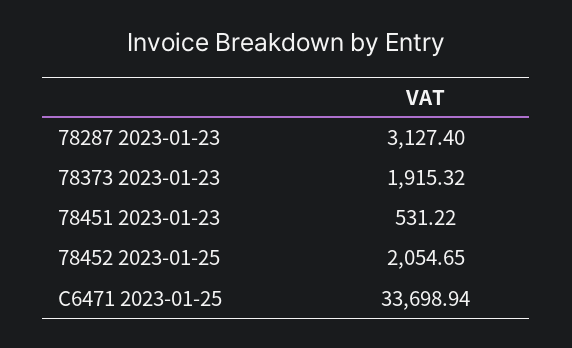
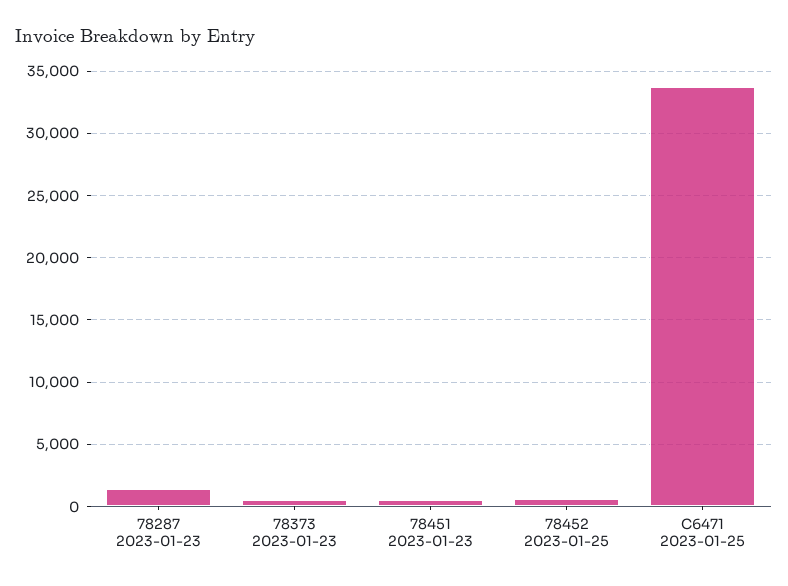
  {
-   "78287 2023-01-23": 3127.4,
+   "78287 2023-01-23": 1500,
-   "78373 2023-01-23": 1915.32,
+   "78373 2023-01-23": 500,
    "78451 2023-01-23": 531.22,
-   "78452 2023-01-25": 2054.65,
+   "78452 2023-01-25": 500,
    "C6471 2023-01-25": 33698.94
  }

